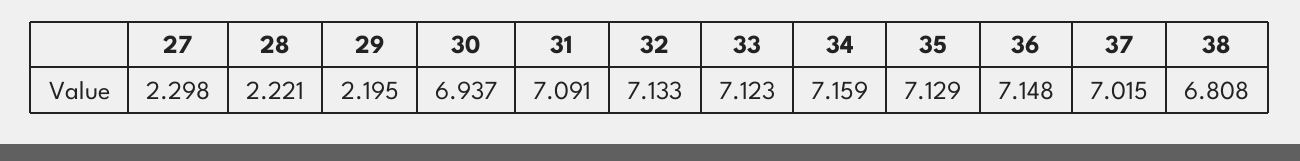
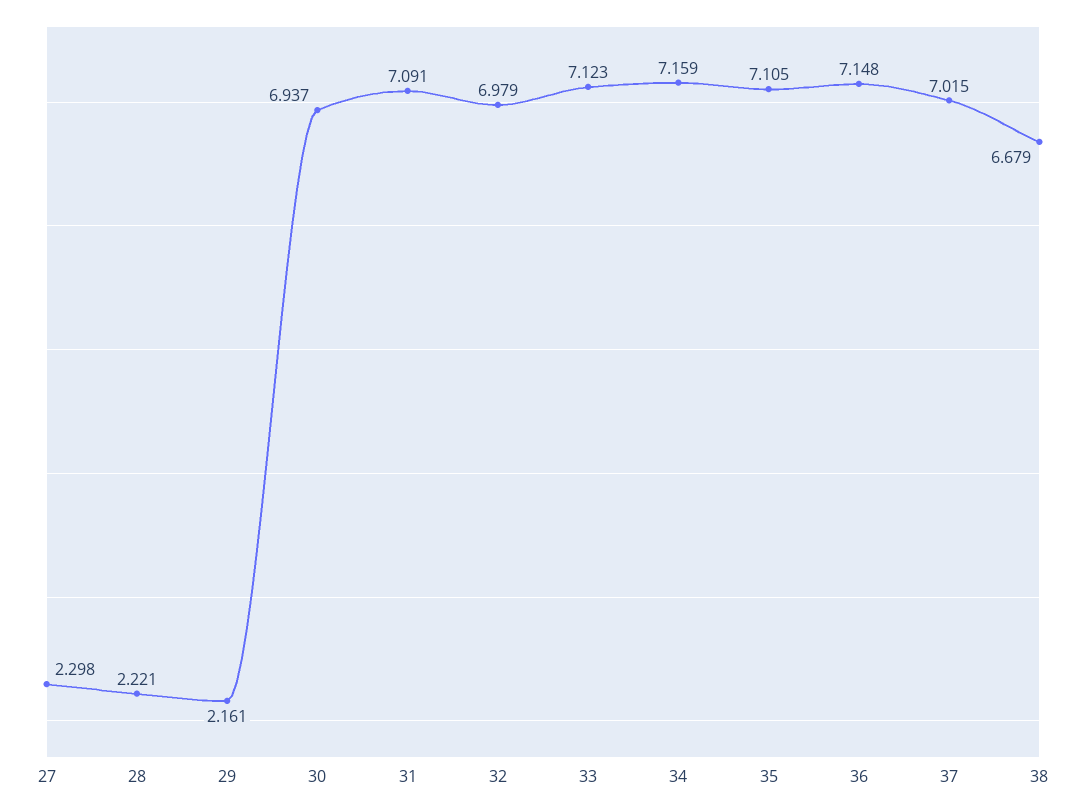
  {
    "27": 2.298,
    "28": 2.221,
-   "29": 2.195,
+   "29": 2.161,
    "30": 6.937,
    "31": 7.091,
-   "32": 7.133,
+   "32": 6.979,
    "33": 7.123,
    "34": 7.159,
-   "35": 7.129,
+   "35": 7.105,
    "36": 7.148,
    "37": 7.015,
-   "38": 6.808
+   "38": 6.679
  }

